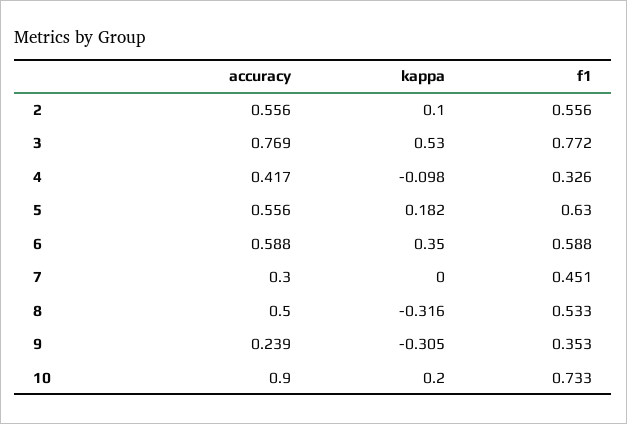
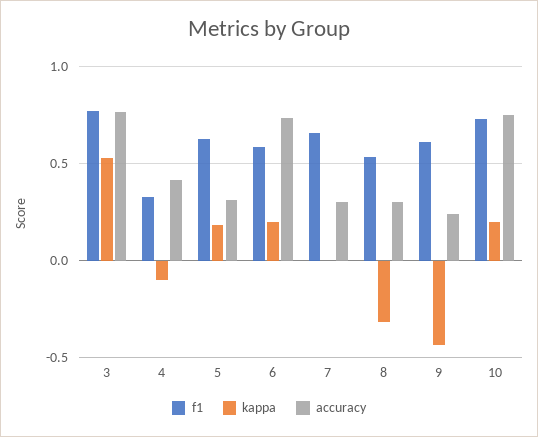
  {
    "accuracy": {
-     "2": 0.556,
      "3": 0.769,
      "4": 0.417,
-     "5": 0.556,
+     "5": 0.3,
-     "6": 0.588,
+     "6": 0.75,
      "7": 0.3,
-     "8": 0.5,
+     "8": 0.3,
      "9": 0.239,
-     "10": 0.9
+     "10": 0.75
    },
    "kappa": {
-     "2": 0.1,
      "3": 0.53,
      "4": -0.098,
      "5": 0.182,
-     "6": 0.35,
+     "6": 0.2,
      "7": 0,
      "8": -0.316,
-     "9": -0.305,
+     "9": -0.45,
      "10": 0.2
    },
    "f1": {
-     "2": 0.556,
      "3": 0.772,
      "4": 0.326,
      "5": 0.63,
      "6": 0.588,
-     "7": 0.451,
+     "7": 0.65,
      "8": 0.533,
-     "9": 0.353,
+     "9": 0.6,
      "10": 0.733
    }
  }

